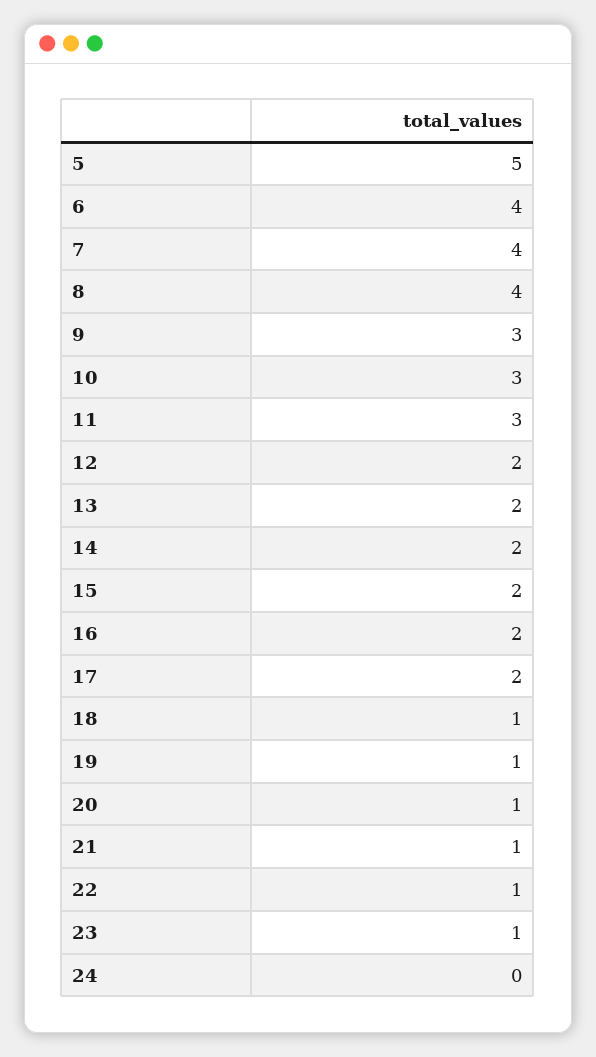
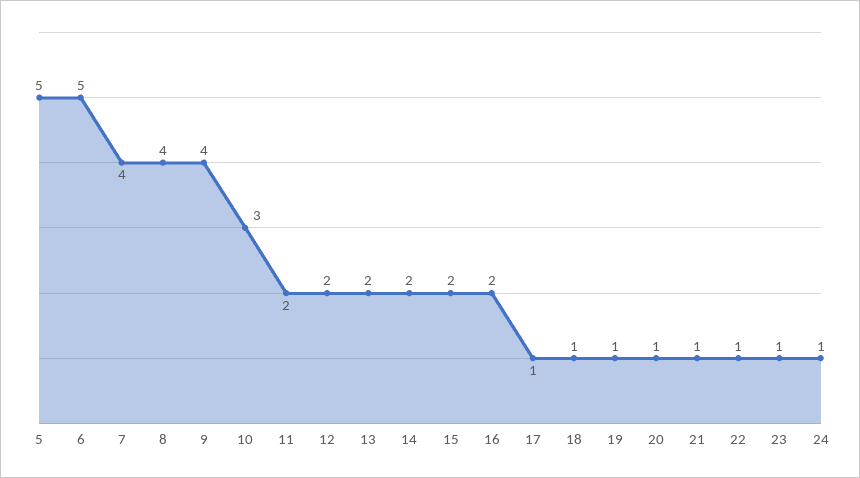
  {
    "5": 5,
-   "6": 4,
+   "6": 5,
    "7": 4,
    "8": 4,
-   "9": 3,
+   "9": 4,
    "10": 3,
-   "11": 3,
+   "11": 2,
    "12": 2,
    "13": 2,
    "14": 2,
    "15": 2,
    "16": 2,
-   "17": 2,
+   "17": 1,
    "18": 1,
    "19": 1,
    "20": 1,
    "21": 1,
    "22": 1,
    "23": 1,
-   "24": 0
+   "24": 1
  }

